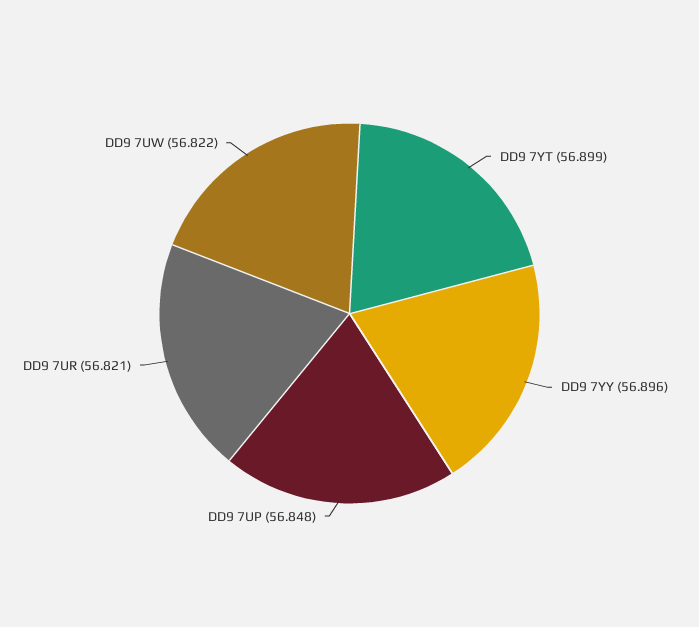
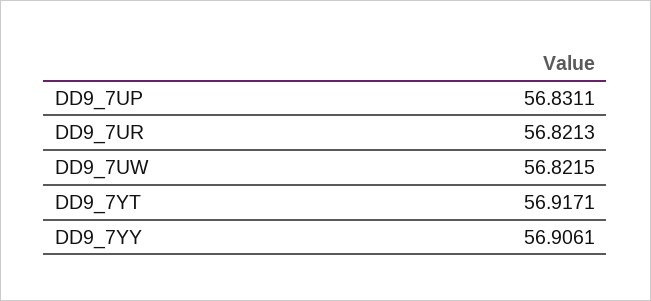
  {
-   "DD9 7YT": 56.899,
+   "DD9 7YT": 56.9171,
-   "DD9 7YY": 56.896,
+   "DD9 7YY": 56.9061,
-   "DD9 7UP": 56.848,
+   "DD9 7UP": 56.8311,
    "DD9 7UR": 56.8213,
    "DD9 7UW": 56.8215
  }

